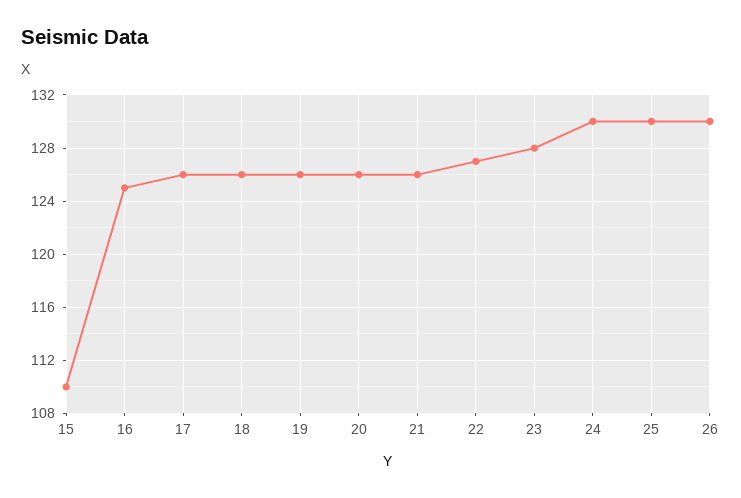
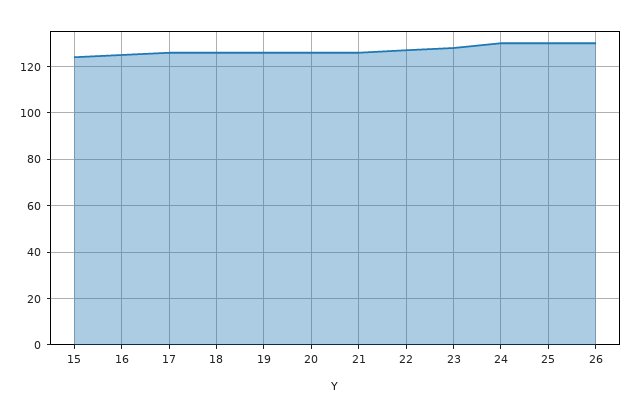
  {
-   "15": 110,
+   "15": 125,
    "16": 125,
    "17": 126,
    "18": 126,
    "19": 126,
    "20": 126,
    "21": 126,
    "22": 127,
    "23": 128,
    "24": 130,
    "25": 130,
    "26": 130
  }

